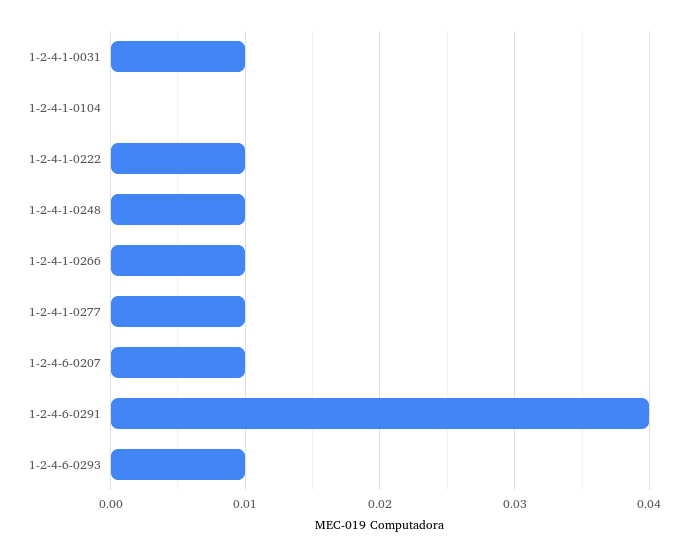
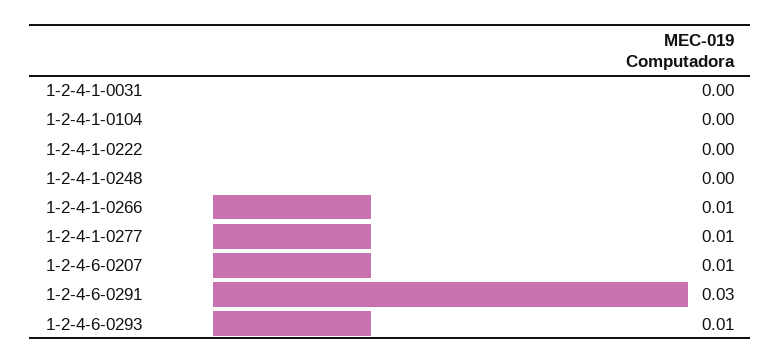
  {
-   "1-2-4-1-0031": 0.01,
+   "1-2-4-1-0031": 0,
    "1-2-4-1-0104": 0,
-   "1-2-4-1-0222": 0.01,
+   "1-2-4-1-0222": 0,
-   "1-2-4-1-0248": 0.01,
+   "1-2-4-1-0248": 0,
    "1-2-4-1-0266": 0.01,
    "1-2-4-1-0277": 0.01,
    "1-2-4-6-0207": 0.01,
-   "1-2-4-6-0291": 0.04,
+   "1-2-4-6-0291": 0.03,
    "1-2-4-6-0293": 0.01
  }

